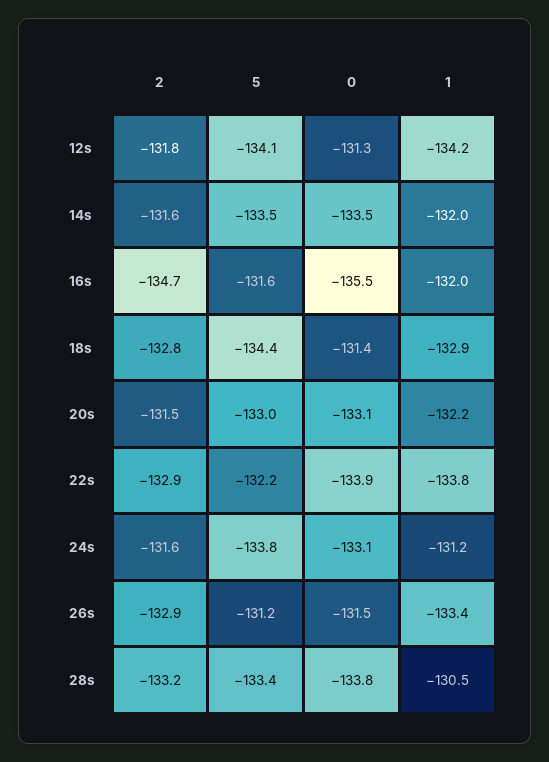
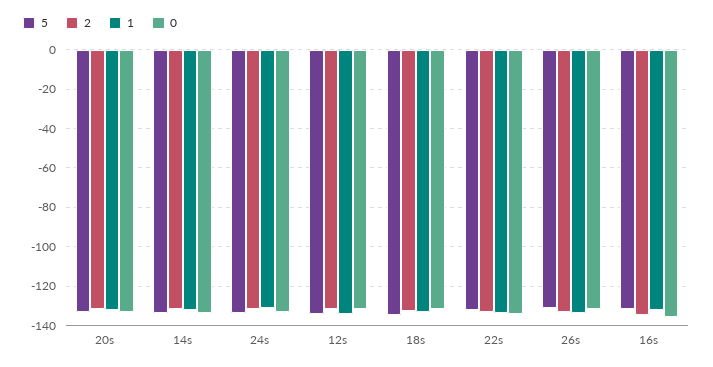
  {
    "2": {
      "12s": -131.8,
      "14s": -131.6,
      "16s": -134.7,
      "18s": -132.8,
      "20s": -131.5,
      "22s": -132.9,
      "24s": -131.6,
-     "26s": -132.9,
+     "26s": -132.9
-     "28s": -133.2
    },
    "5": {
      "12s": -134.1,
      "14s": -133.5,
      "16s": -131.6,
      "18s": -134.4,
      "20s": -133,
      "22s": -132.2,
      "24s": -133.8,
-     "26s": -131.2,
+     "26s": -131.2
-     "28s": -133.4
    },
    "0": {
      "12s": -131.3,
      "14s": -133.5,
      "16s": -135.5,
      "18s": -131.4,
      "20s": -133.1,
      "22s": -133.9,
      "24s": -133.1,
-     "26s": -131.5,
+     "26s": -131.5
-     "28s": -133.8
    },
    "1": {
      "12s": -134.2,
      "14s": -132,
      "16s": -132,
      "18s": -132.9,
      "20s": -132.2,
      "22s": -133.8,
      "24s": -131.2,
-     "26s": -133.4,
+     "26s": -133.4
-     "28s": -130.5
    }
  }

